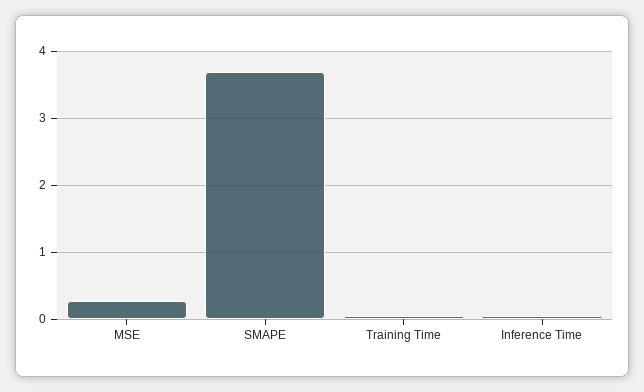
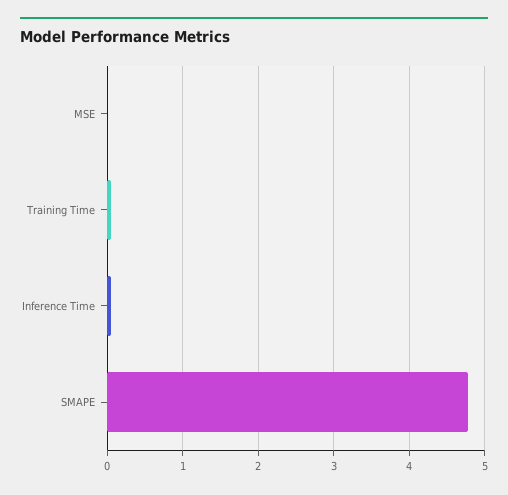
  {
-   "MSE": 0.3,
+   "MSE": 0,
-   "SMAPE": 3.7,
+   "SMAPE": 4.8,
    "Training Time": 0,
    "Inference Time": 0.1
  }

